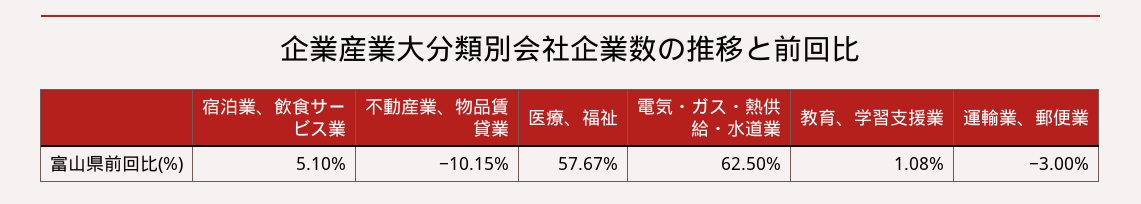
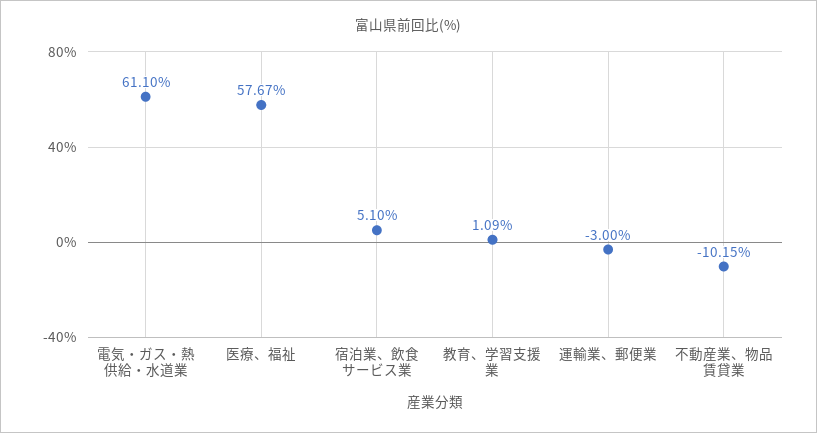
  {
    "宿泊業、飲食サービス業": 5.1,
    "不動産業、物品賃貸業": -10.15,
    "医療、福祉": 57.67,
-   "電気・ガス・熱供給・水道業": 62.5,
+   "電気・ガス・熱供給・水道業": 61.1,
-   "教育、学習支援業": 1.08,
+   "教育、学習支援業": 1.09,
    "運輸業、郵便業": -3
  }

